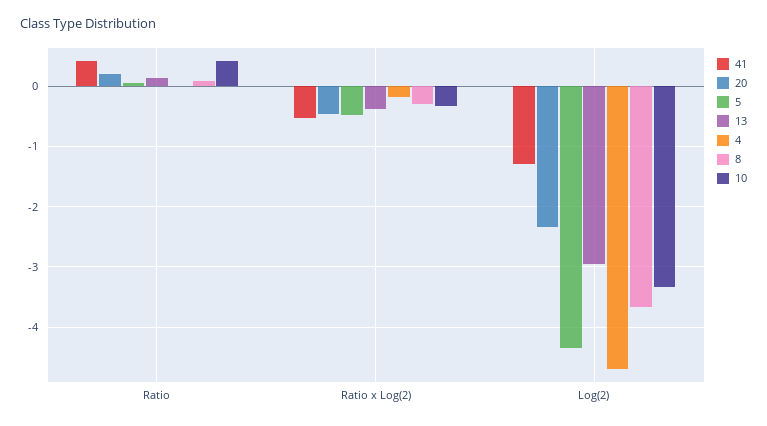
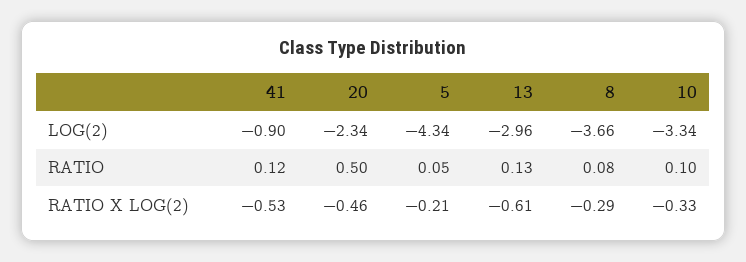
  {
    "41": {
-     "Ratio": 0.4,
+     "Ratio": 0.12,
      "Ratio x Log(2)": -0.53,
-     "Log(2)": -1.3
+     "Log(2)": -0.9
    },
    "20": {
-     "Ratio": 0.2,
+     "Ratio": 0.5,
      "Ratio x Log(2)": -0.46,
      "Log(2)": -2.34
    },
    "5": {
      "Ratio": 0.05,
-     "Ratio x Log(2)": -0.5,
+     "Ratio x Log(2)": -0.21,
      "Log(2)": -4.34
    },
    "13": {
      "Ratio": 0.13,
-     "Ratio x Log(2)": -0.4,
+     "Ratio x Log(2)": -0.61,
      "Log(2)": -2.96
    },
-   "4": {
-     "Ratio": 0,
-     "Ratio x Log(2)": -0.2,
-     "Log(2)": -4.7
-   },
    "8": {
      "Ratio": 0.08,
      "Ratio x Log(2)": -0.29,
      "Log(2)": -3.66
    },
    "10": {
-     "Ratio": 0.4,
+     "Ratio": 0.1,
      "Ratio x Log(2)": -0.33,
      "Log(2)": -3.34
    }
  }

